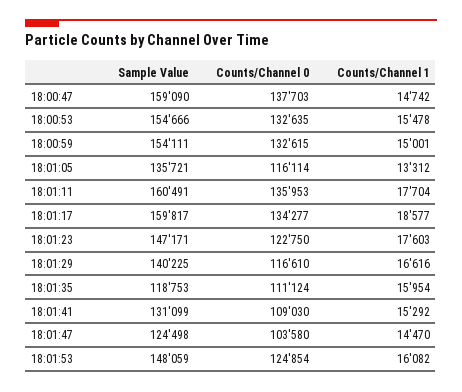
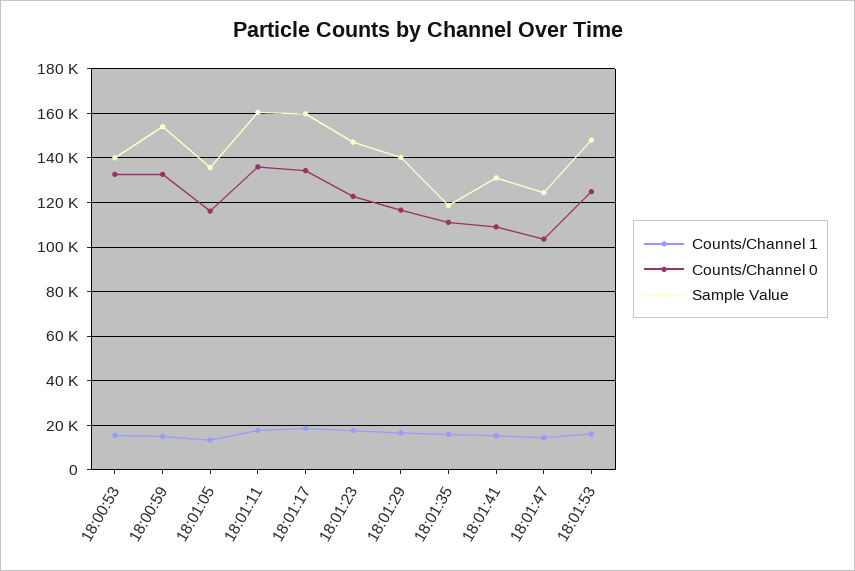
  {
    "Sample Value": {
-     "18:00:47": 159090,
-     "18:00:53": 154666,
+     "18:00:53": 140000,
      "18:00:59": 154111,
      "18:01:05": 135721,
      "18:01:11": 160491,
      "18:01:17": 159817,
      "18:01:23": 147171,
      "18:01:29": 140225,
      "18:01:35": 118753,
      "18:01:41": 131099,
      "18:01:47": 124498,
      "18:01:53": 148059
    },
    "Counts/Channel 0": {
-     "18:00:47": 137703,
      "18:00:53": 132635,
      "18:00:59": 132615,
      "18:01:05": 116114,
      "18:01:11": 135953,
      "18:01:17": 134277,
      "18:01:23": 122750,
      "18:01:29": 116610,
      "18:01:35": 111124,
      "18:01:41": 109030,
      "18:01:47": 103580,
      "18:01:53": 124854
    },
    "Counts/Channel 1": {
-     "18:00:47": 14742,
      "18:00:53": 15478,
      "18:00:59": 15001,
      "18:01:05": 13312,
      "18:01:11": 17704,
      "18:01:17": 18577,
      "18:01:23": 17603,
      "18:01:29": 16616,
      "18:01:35": 15954,
      "18:01:41": 15292,
      "18:01:47": 14470,
      "18:01:53": 16082
    }
  }

